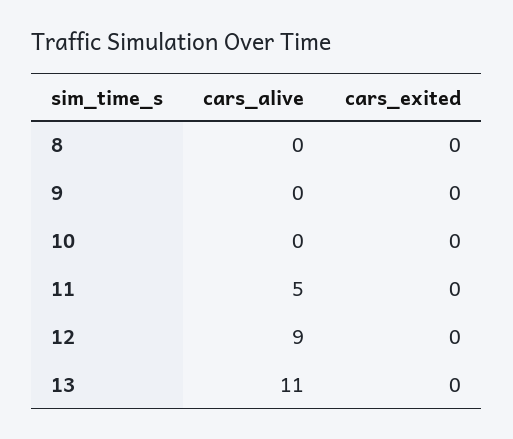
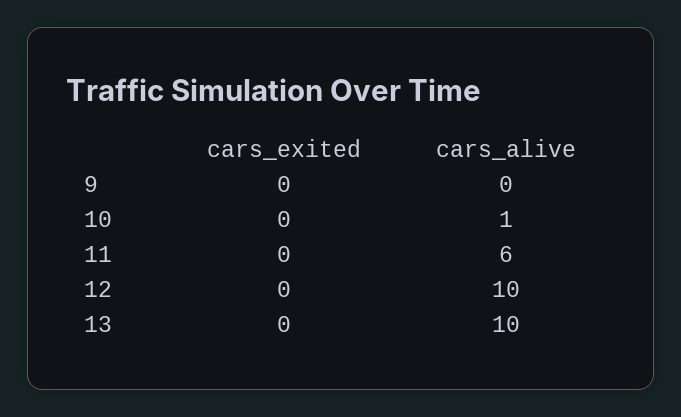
  {
    "cars_alive": {
-     "8": 0,
      "9": 0,
-     "10": 0,
+     "10": 1,
-     "11": 5,
+     "11": 6,
-     "12": 9,
+     "12": 10,
-     "13": 11
+     "13": 10
    },
    "cars_exited": {
-     "8": 0,
      "9": 0,
      "10": 0,
      "11": 0,
      "12": 0,
      "13": 0
    }
  }

